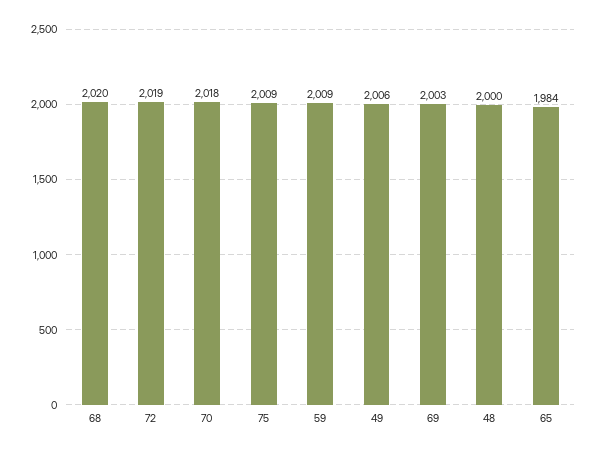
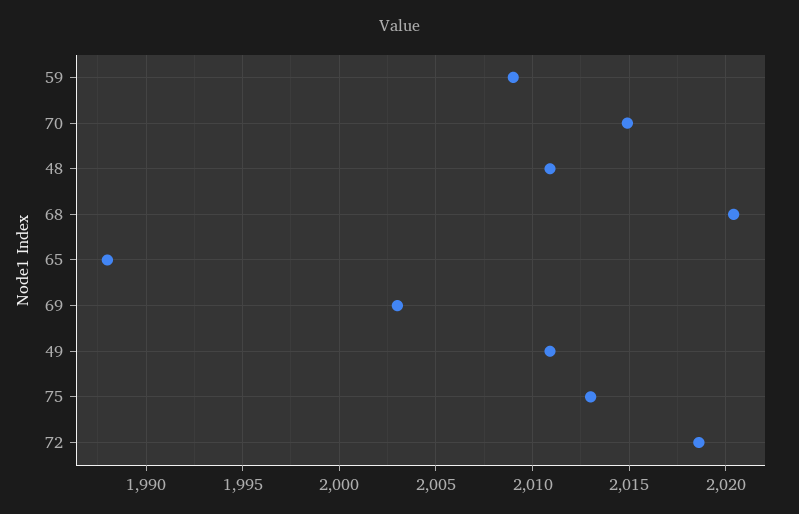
  {
    "68": 2020,
    "72": 2019,
-   "70": 2018,
+   "70": 2015,
-   "75": 2009,
+   "75": 2013,
    "59": 2009,
-   "49": 2006,
+   "49": 2011,
    "69": 2003,
-   "48": 2000,
+   "48": 2011,
-   "65": 1984
+   "65": 1988
  }

